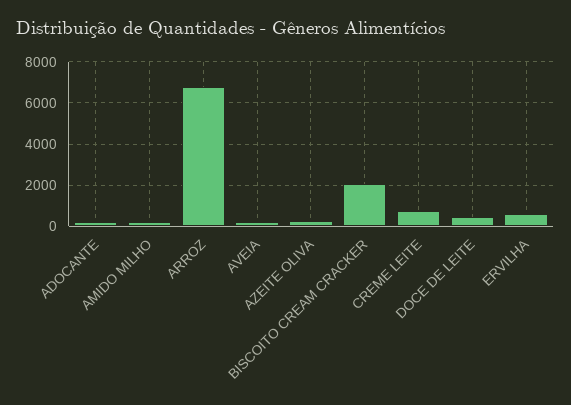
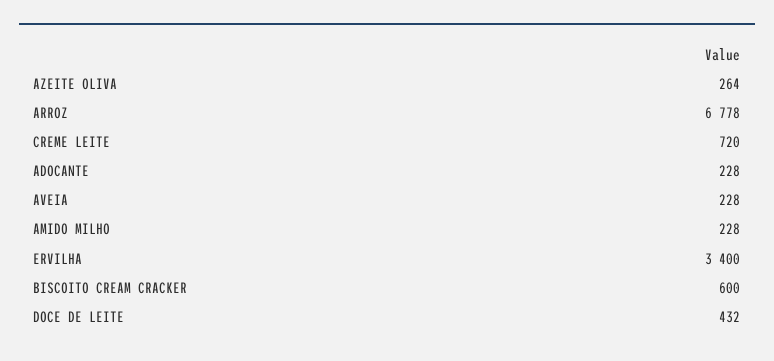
  {
    "ADOCANTE": 228,
    "AMIDO MILHO": 228,
    "ARROZ": 6778,
    "AVEIA": 228,
    "AZEITE OLIVA": 264,
-   "BISCOITO CREAM CRACKER": 2000,
+   "BISCOITO CREAM CRACKER": 600,
    "CREME LEITE": 720,
    "DOCE DE LEITE": 432,
-   "ERVILHA": 500
+   "ERVILHA": 3400
  }

